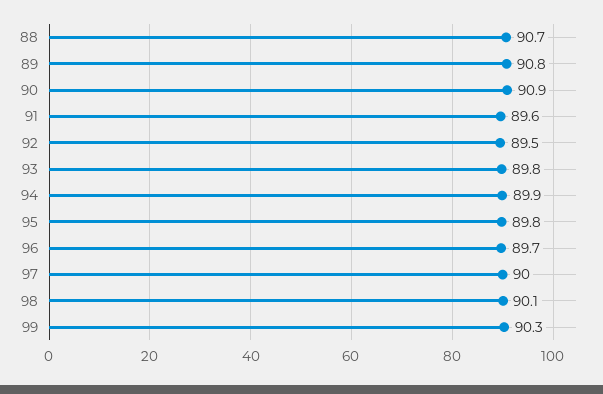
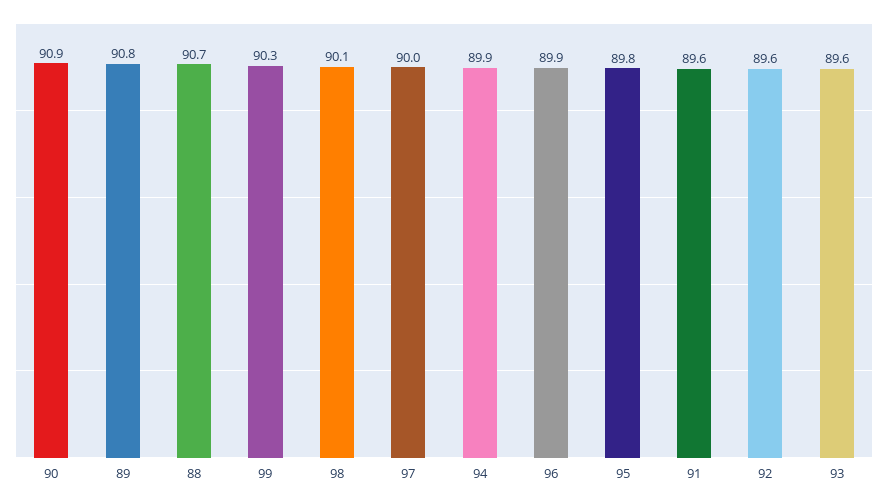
  {
    "88": 90.7,
    "89": 90.8,
    "90": 90.9,
    "91": 89.6,
-   "92": 89.5,
+   "92": 89.6,
-   "93": 89.8,
+   "93": 89.6,
    "94": 89.9,
    "95": 89.8,
-   "96": 89.7,
+   "96": 89.9,
    "97": 90,
    "98": 90.1,
    "99": 90.3
  }

